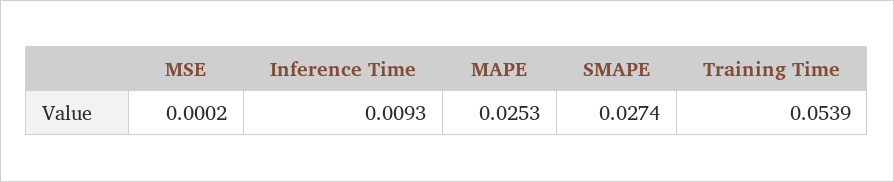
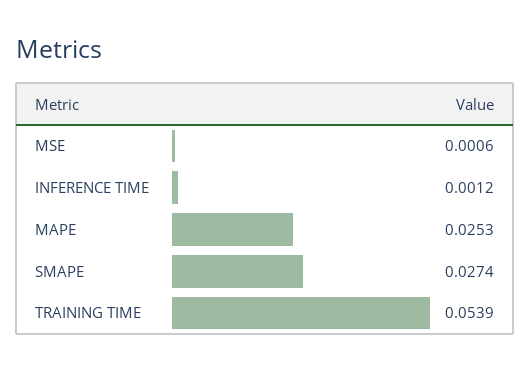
  {
-   "MSE": 0.0002,
+   "MSE": 0.0006,
-   "Inference Time": 0.0093,
+   "Inference Time": 0.0012,
    "MAPE": 0.0253,
    "SMAPE": 0.0274,
    "Training Time": 0.0539
  }

